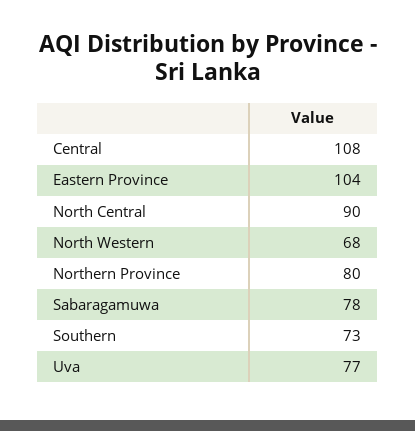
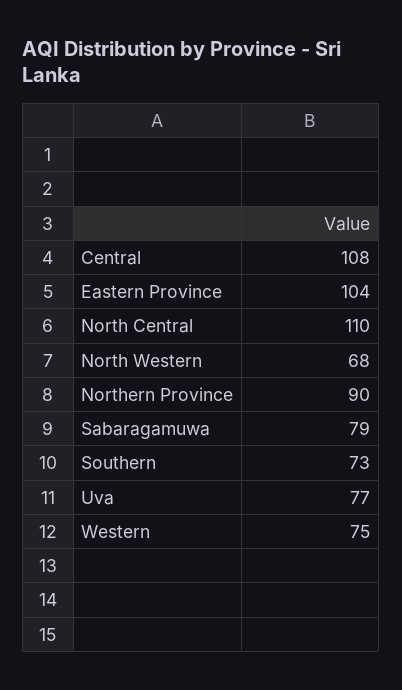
  {
    "Central": 108,
    "Eastern Province": 104,
-   "North Central": 90,
+   "North Central": 110,
    "North Western": 68,
-   "Northern Province": 80,
+   "Northern Province": 90,
-   "Sabaragamuwa": 78,
+   "Sabaragamuwa": 79,
    "Southern": 73,
-   "Uva": 77
+   "Uva": 77,
+   "Western": 75
  }

